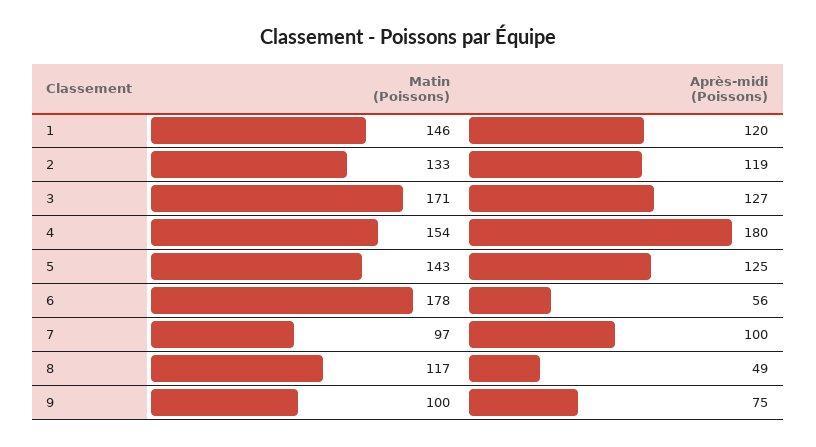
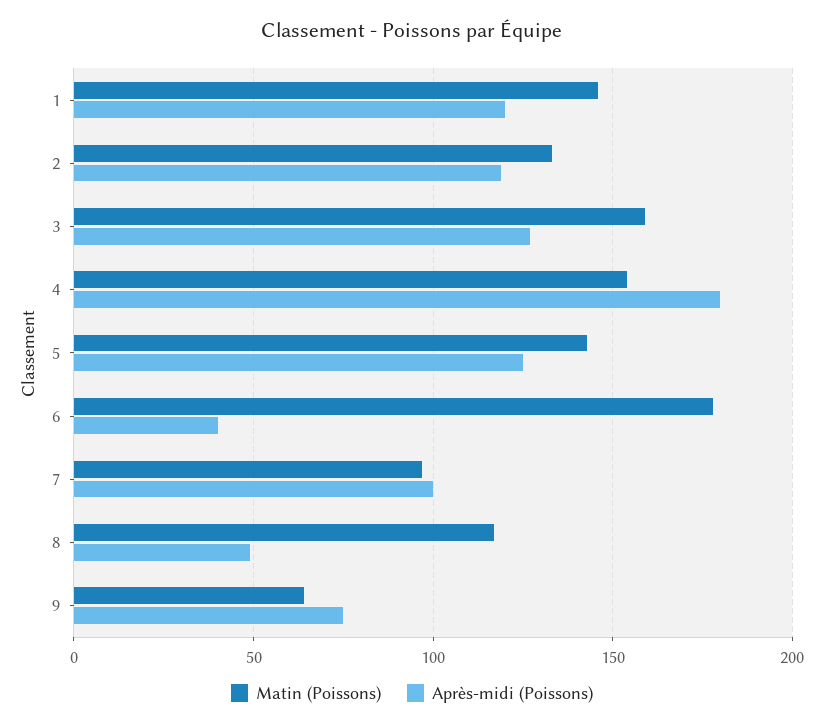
  {
    "Matin (Poissons)": {
      "1": 146,
      "2": 133,
-     "3": 171,
+     "3": 160,
      "4": 154,
      "5": 143,
      "6": 178,
      "7": 97,
      "8": 117,
-     "9": 100
+     "9": 65
    },
    "Après-midi (Poissons)": {
      "1": 120,
      "2": 119,
      "3": 127,
      "4": 180,
      "5": 125,
-     "6": 56,
+     "6": 40,
      "7": 100,
      "8": 49,
      "9": 75
    }
  }

